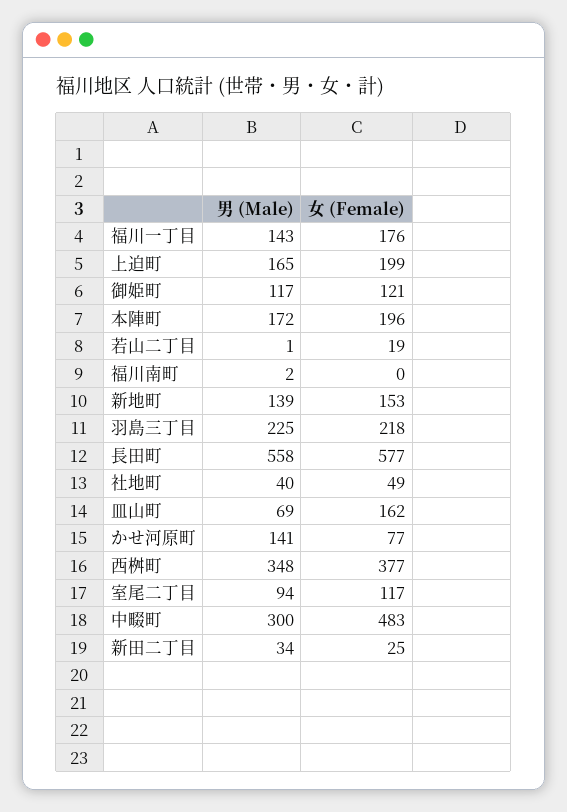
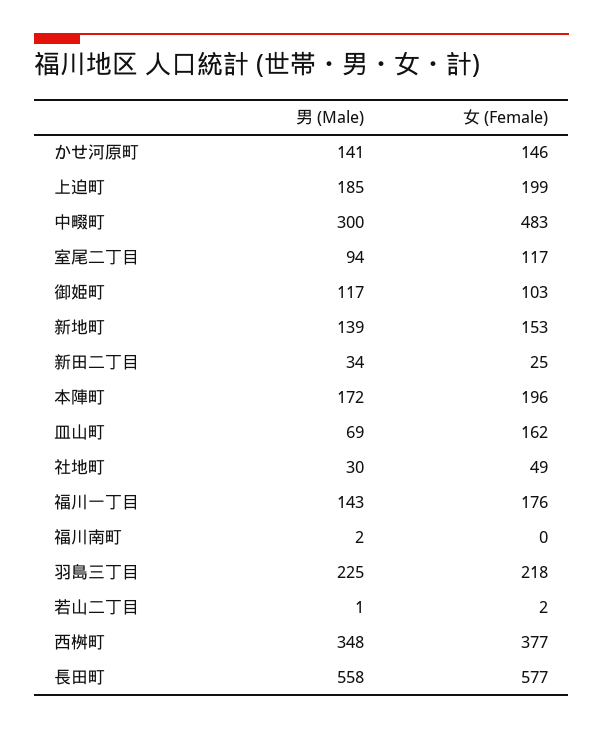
  {
    "男 (Male)": {
      "福川一丁目": 143,
-     "上迫町": 165,
+     "上迫町": 185,
      "御姫町": 117,
      "本陣町": 172,
      "若山二丁目": 1,
      "福川南町": 2,
      "新地町": 139,
      "羽島三丁目": 225,
      "長田町": 558,
-     "社地町": 40,
+     "社地町": 30,
      "皿山町": 69,
      "かせ河原町": 141,
      "西桝町": 348,
      "室尾二丁目": 94,
      "中畷町": 300,
      "新田二丁目": 34
    },
    "女 (Female)": {
      "福川一丁目": 176,
      "上迫町": 199,
-     "御姫町": 121,
+     "御姫町": 103,
      "本陣町": 196,
-     "若山二丁目": 19,
+     "若山二丁目": 2,
      "福川南町": 0,
      "新地町": 153,
      "羽島三丁目": 218,
      "長田町": 577,
      "社地町": 49,
      "皿山町": 162,
-     "かせ河原町": 77,
+     "かせ河原町": 146,
      "西桝町": 377,
      "室尾二丁目": 117,
      "中畷町": 483,
      "新田二丁目": 25
    }
  }

